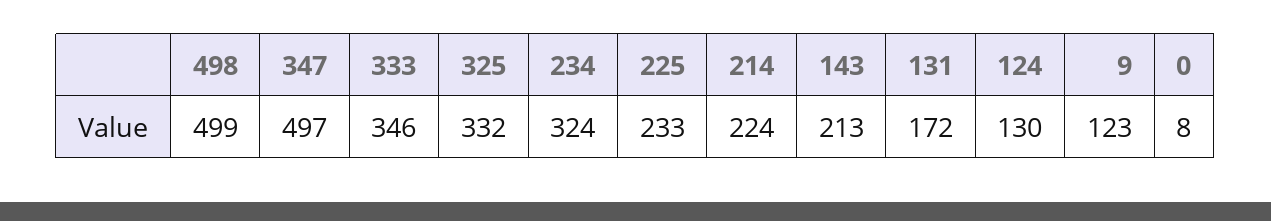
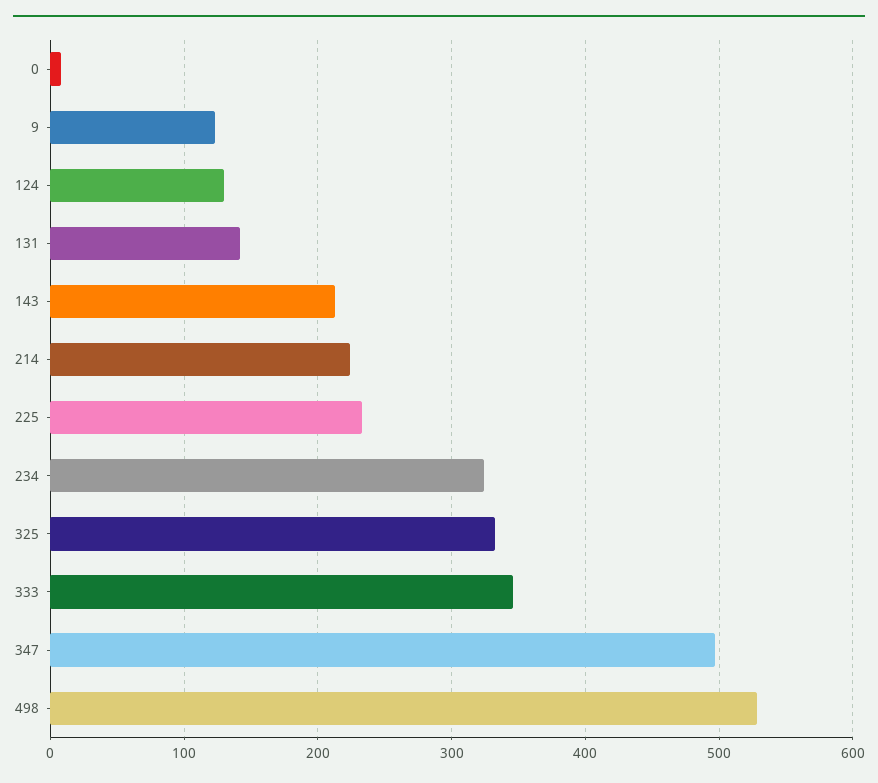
  {
-   "498": 499,
+   "498": 530,
    "347": 497,
    "333": 346,
    "325": 332,
    "234": 324,
    "225": 233,
    "214": 224,
    "143": 213,
-   "131": 172,
+   "131": 140,
    "124": 130,
    "9": 123,
    "0": 8
  }

